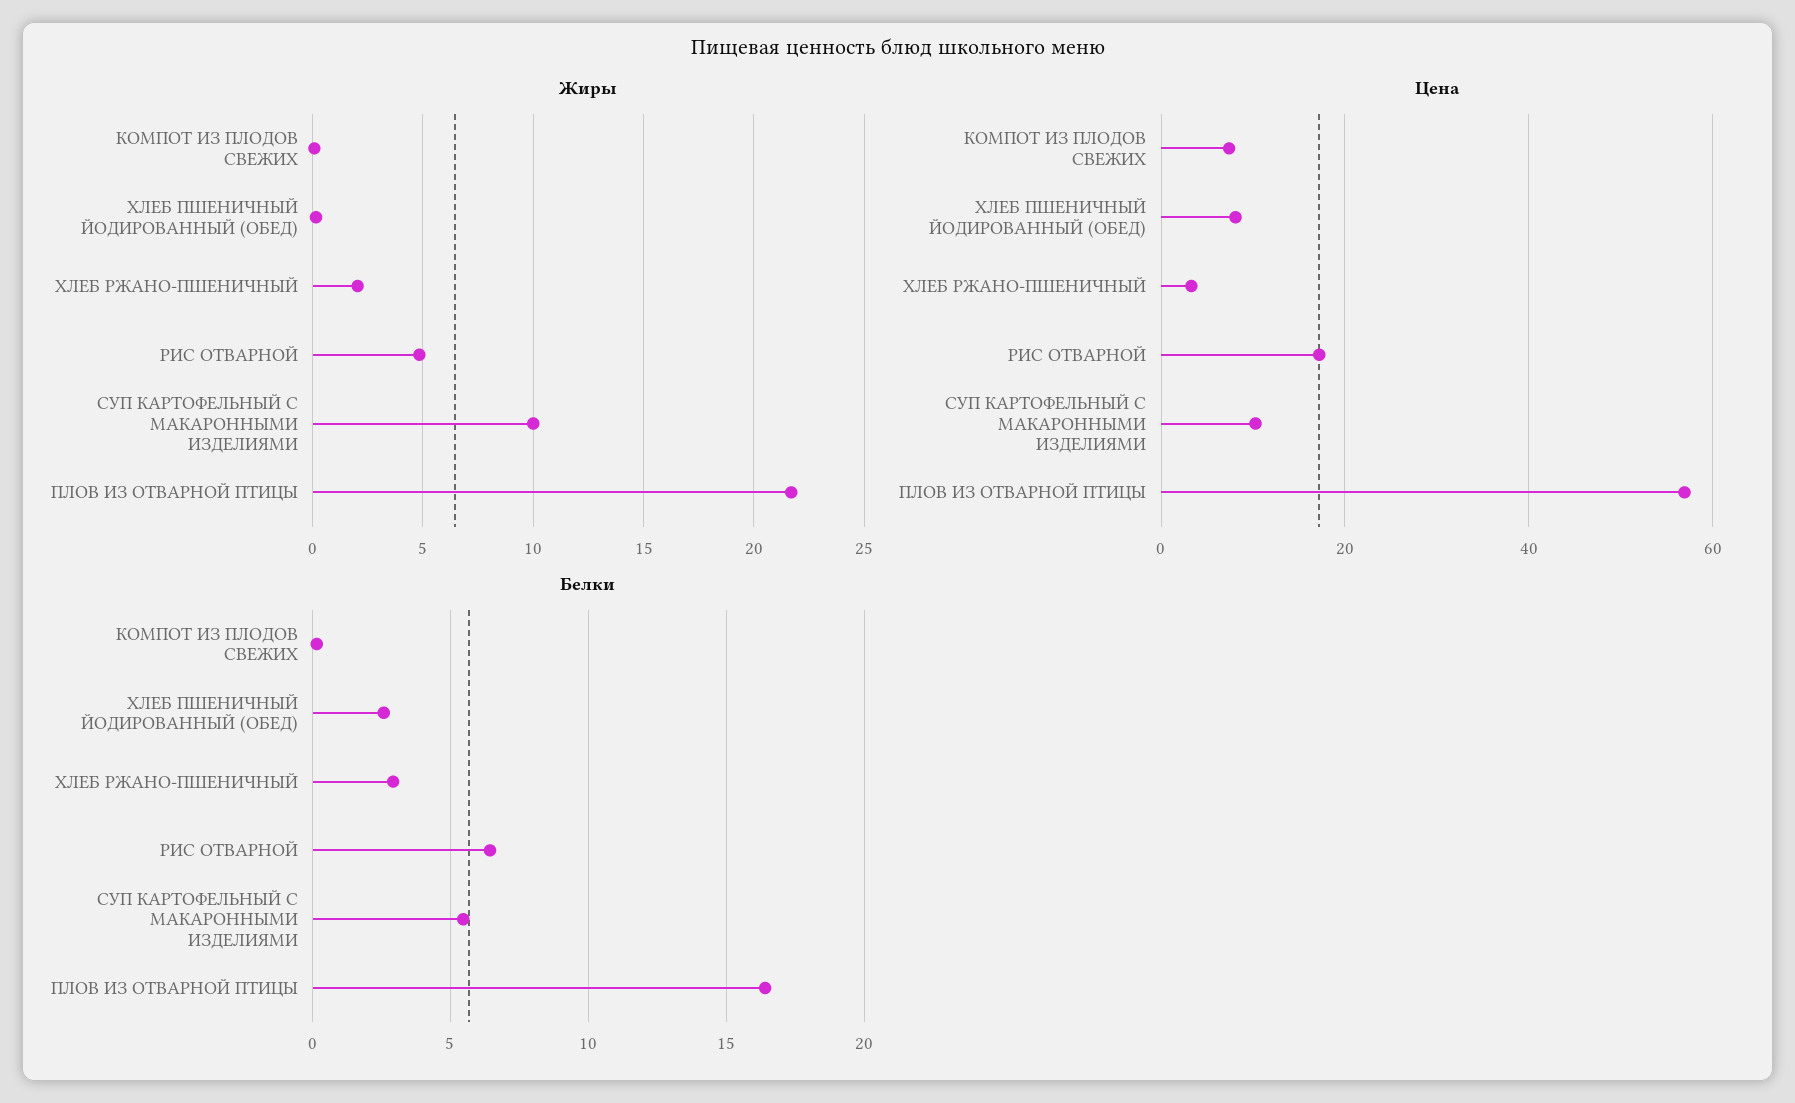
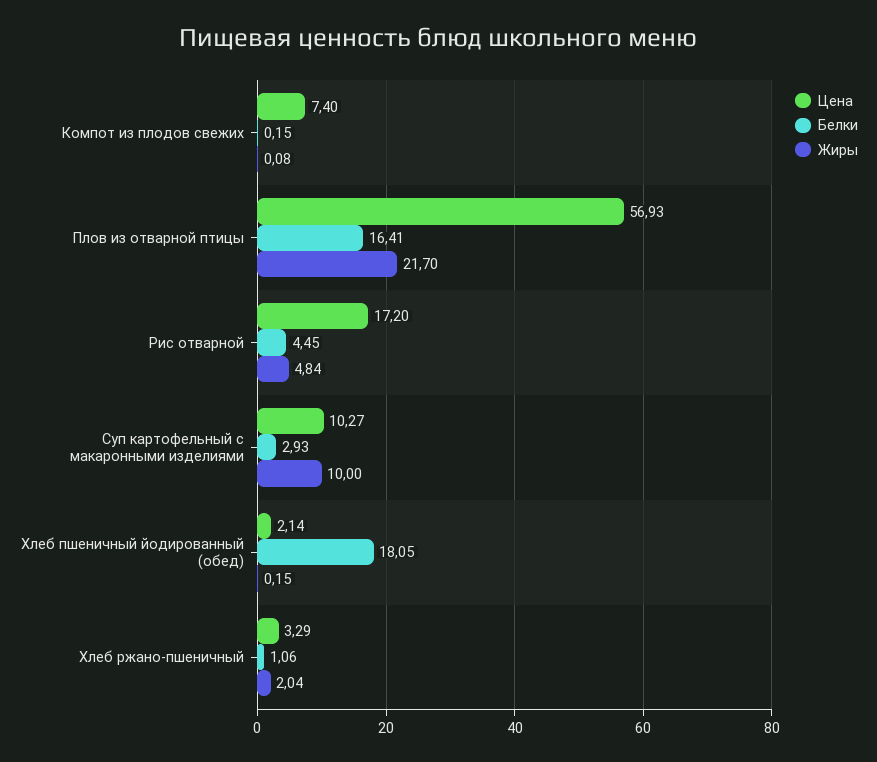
  {
    "Жиры": {
      "КОМПОТ ИЗ ПЛОДОВ СВЕЖИХ": 0.08,
      "ХЛЕБ ПШЕНИЧНЫЙ ЙОДИРОВАННЫЙ (ОБЕД)": 0.15,
      "ХЛЕБ РЖАНО-ПШЕНИЧНЫЙ": 2.04,
      "РИС ОТВАРНОЙ": 4.84,
      "СУП КАРТОФЕЛЬНЫЙ С МАКАРОННЫМИ ИЗДЕЛИЯМИ": 10,
      "ПЛОВ ИЗ ОТВАРНОЙ ПТИЦЫ": 21.7
    },
    "Цена": {
      "КОМПОТ ИЗ ПЛОДОВ СВЕЖИХ": 7.4,
-     "ХЛЕБ ПШЕНИЧНЫЙ ЙОДИРОВАННЫЙ (ОБЕД)": 8,
+     "ХЛЕБ ПШЕНИЧНЫЙ ЙОДИРОВАННЫЙ (ОБЕД)": 2.14,
      "ХЛЕБ РЖАНО-ПШЕНИЧНЫЙ": 3.29,
      "РИС ОТВАРНОЙ": 17.2,
      "СУП КАРТОФЕЛЬНЫЙ С МАКАРОННЫМИ ИЗДЕЛИЯМИ": 10.27,
      "ПЛОВ ИЗ ОТВАРНОЙ ПТИЦЫ": 56.93
    },
    "Белки": {
      "КОМПОТ ИЗ ПЛОДОВ СВЕЖИХ": 0.15,
-     "ХЛЕБ ПШЕНИЧНЫЙ ЙОДИРОВАННЫЙ (ОБЕД)": 2.5,
+     "ХЛЕБ ПШЕНИЧНЫЙ ЙОДИРОВАННЫЙ (ОБЕД)": 18.05,
-     "ХЛЕБ РЖАНО-ПШЕНИЧНЫЙ": 3,
+     "ХЛЕБ РЖАНО-ПШЕНИЧНЫЙ": 1.06,
-     "РИС ОТВАРНОЙ": 6.5,
+     "РИС ОТВАРНОЙ": 4.45,
-     "СУП КАРТОФЕЛЬНЫЙ С МАКАРОННЫМИ ИЗДЕЛИЯМИ": 5.5,
+     "СУП КАРТОФЕЛЬНЫЙ С МАКАРОННЫМИ ИЗДЕЛИЯМИ": 2.93,
      "ПЛОВ ИЗ ОТВАРНОЙ ПТИЦЫ": 16.41
    }
  }

